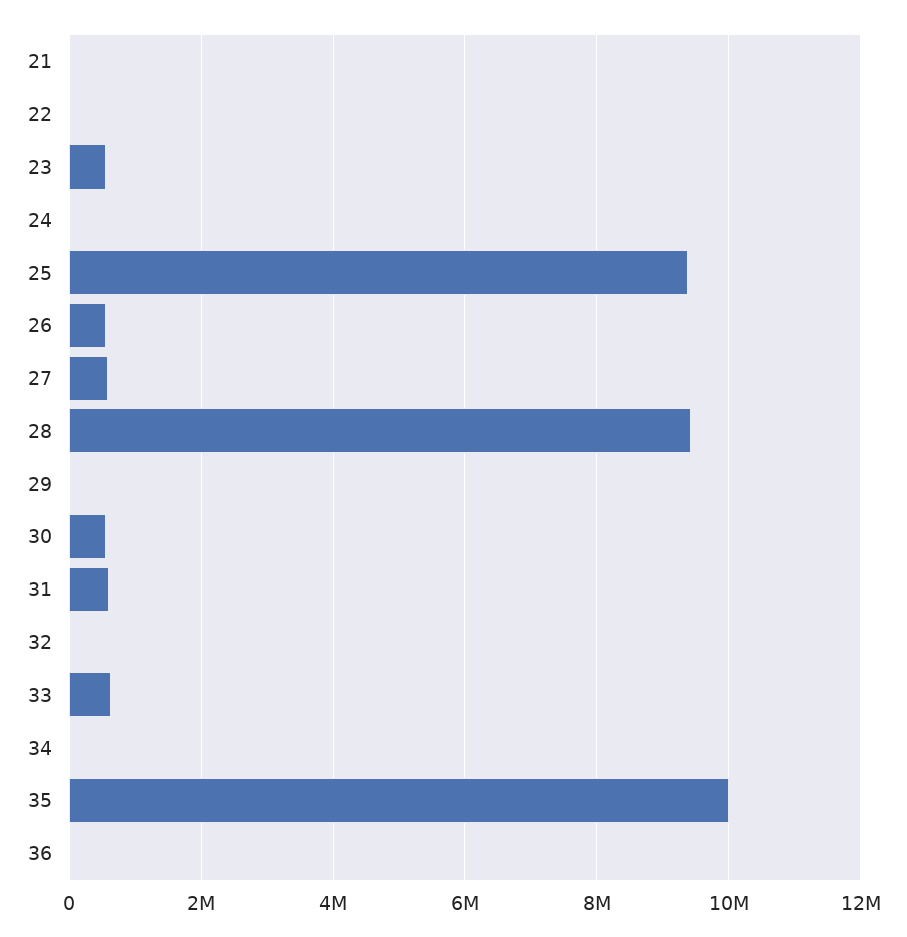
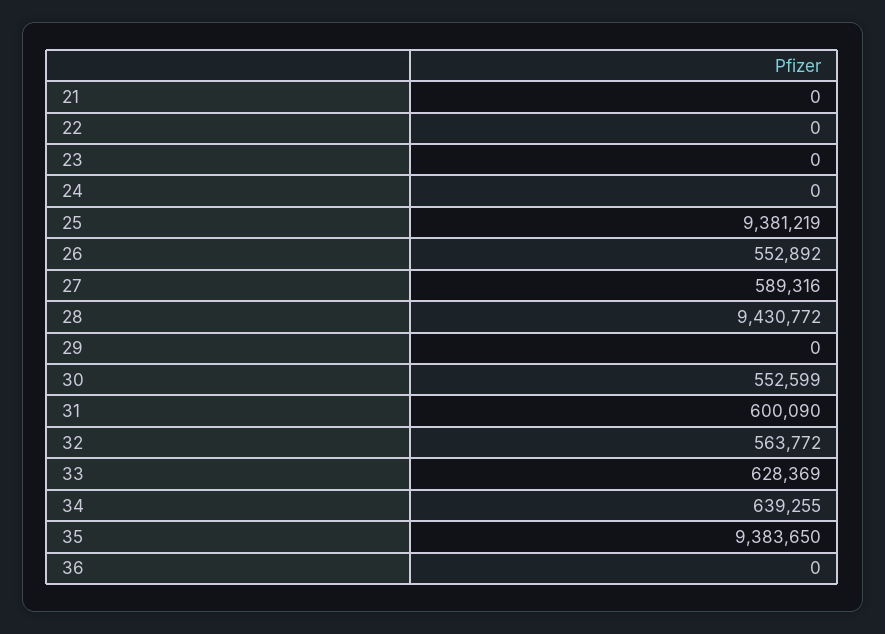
  {
    "21": 0,
    "22": 0,
-   "23": 600000,
+   "23": 0,
    "24": 0,
    "25": 9381219,
    "26": 552892,
    "27": 589316,
    "28": 9430772,
    "29": 0,
    "30": 552599,
    "31": 600090,
-   "32": 0,
+   "32": 563772,
    "33": 628369,
-   "34": 0,
+   "34": 639255,
-   "35": 10000000,
+   "35": 9383650,
    "36": 0
  }

